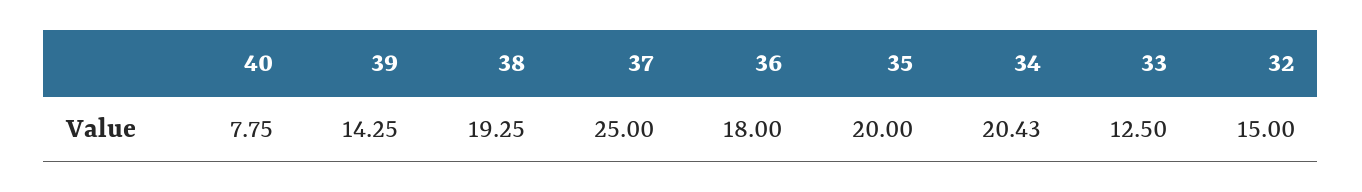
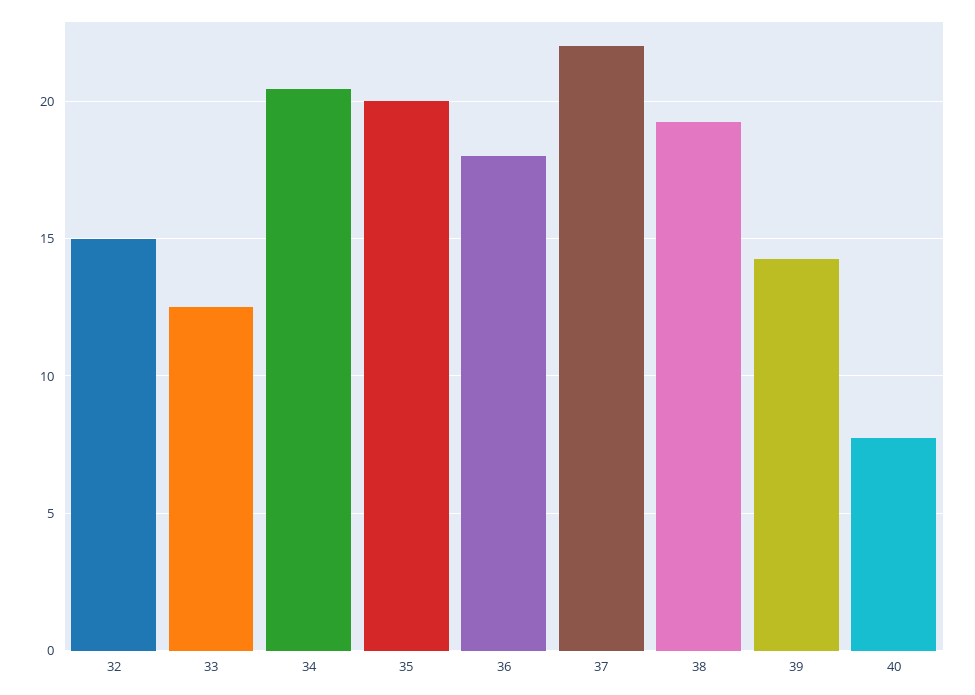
  {
    "40": 7.75,
    "39": 14.25,
    "38": 19.25,
-   "37": 25,
+   "37": 22,
    "36": 18,
    "35": 20,
    "34": 20.43,
    "33": 12.5,
    "32": 15
  }

